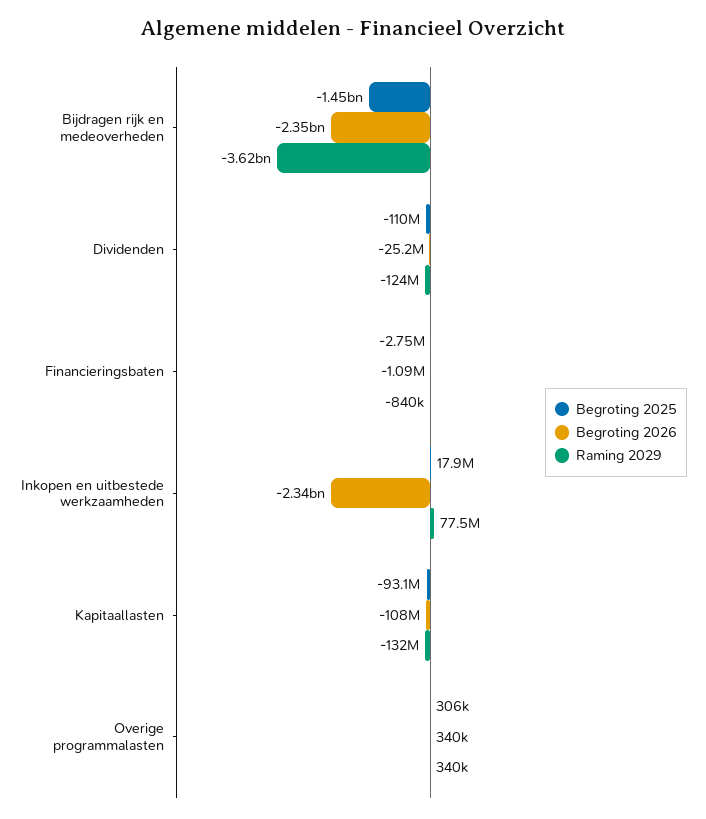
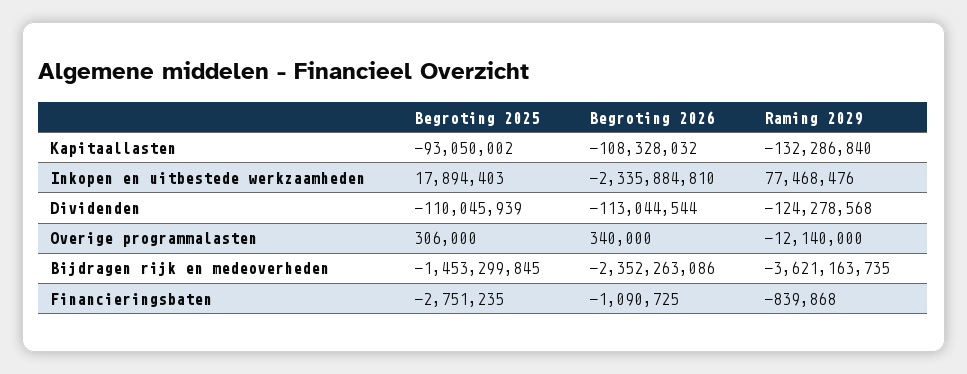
  {
    "Begroting 2025": {
      "Bijdragen rijk en medeoverheden": -1453299845,
      "Dividenden": -110045939,
      "Financieringsbaten": -2751235,
      "Inkopen en uitbestede werkzaamheden": 17894403,
      "Kapitaallasten": -93050002,
      "Overige programmalasten": 306000
    },
    "Begroting 2026": {
      "Bijdragen rijk en medeoverheden": -2352263086,
-     "Dividenden": -25200000,
+     "Dividenden": -113044544,
      "Financieringsbaten": -1090725,
      "Inkopen en uitbestede werkzaamheden": -2335884810,
      "Kapitaallasten": -108328032,
      "Overige programmalasten": 340000
    },
    "Raming 2029": {
      "Bijdragen rijk en medeoverheden": -3621163735,
      "Dividenden": -124278568,
      "Financieringsbaten": -839868,
      "Inkopen en uitbestede werkzaamheden": 77468476,
      "Kapitaallasten": -132286840,
-     "Overige programmalasten": 340000
+     "Overige programmalasten": -12140000
    }
  }

